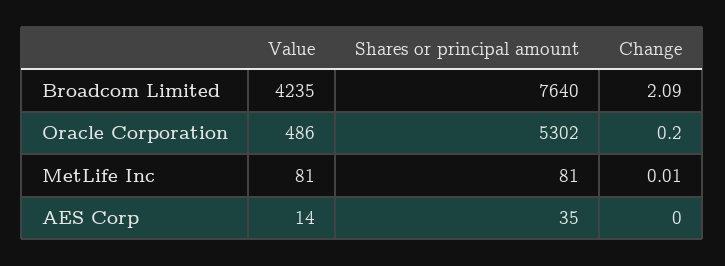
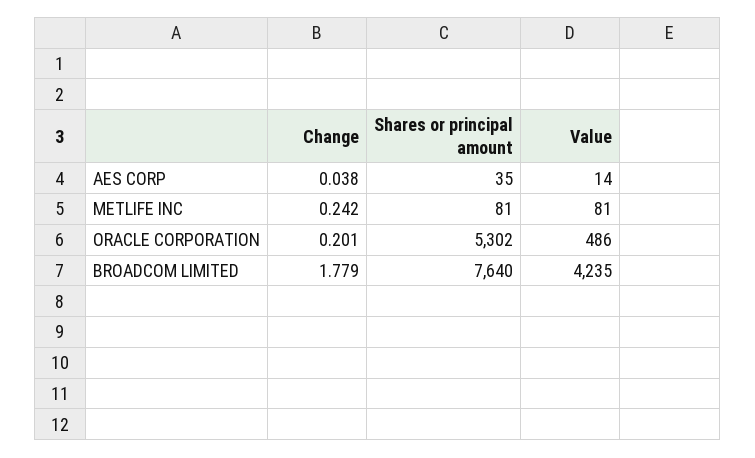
  {
    "Value": {
      "Broadcom Limited": 4235,
      "Oracle Corporation": 486,
      "MetLife Inc": 81,
      "AES Corp": 14
    },
    "Shares or principal amount": {
      "Broadcom Limited": 7640,
      "Oracle Corporation": 5302,
      "MetLife Inc": 81,
      "AES Corp": 35
    },
    "Change": {
-     "Broadcom Limited": 2.09,
+     "Broadcom Limited": 1.779,
      "Oracle Corporation": 0.201,
-     "MetLife Inc": 0.01,
+     "MetLife Inc": 0.242,
-     "AES Corp": 0
+     "AES Corp": 0.038
    }
  }

